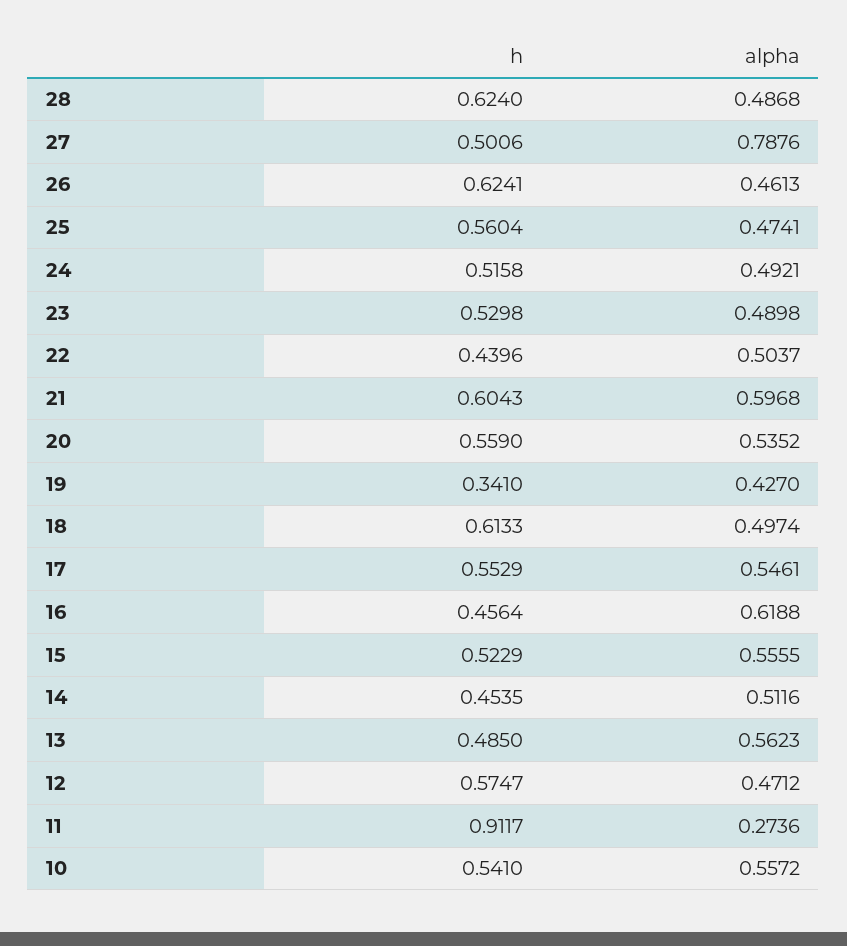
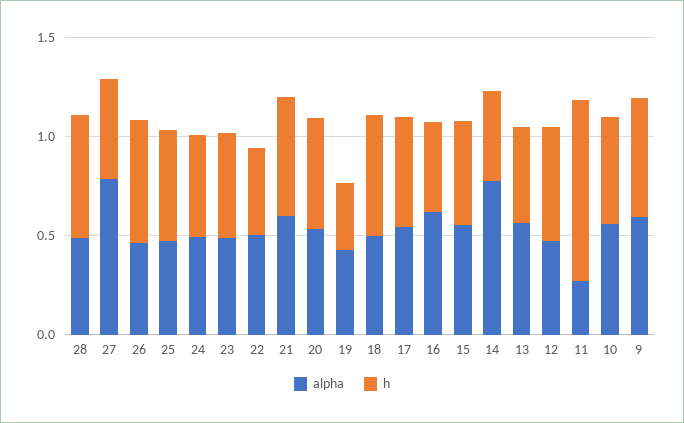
  {
    "h": {
      "28": 0.624,
      "27": 0.5006,
      "26": 0.6241,
      "25": 0.5604,
      "24": 0.5158,
      "23": 0.5298,
      "22": 0.4396,
      "21": 0.6043,
      "20": 0.559,
      "19": 0.341,
      "18": 0.6133,
      "17": 0.5529,
      "16": 0.4564,
      "15": 0.5229,
      "14": 0.4535,
      "13": 0.485,
      "12": 0.5747,
      "11": 0.9117,
-     "10": 0.541
+     "10": 0.541,
+     "9": 0.6
    },
    "alpha": {
      "28": 0.4868,
      "27": 0.7876,
      "26": 0.4613,
      "25": 0.4741,
      "24": 0.4921,
      "23": 0.4898,
      "22": 0.5037,
      "21": 0.5968,
      "20": 0.5352,
      "19": 0.427,
      "18": 0.4974,
      "17": 0.5461,
      "16": 0.6188,
      "15": 0.5555,
-     "14": 0.5116,
+     "14": 0.8,
      "13": 0.5623,
      "12": 0.4712,
      "11": 0.2736,
-     "10": 0.5572
+     "10": 0.5572,
+     "9": 0.6
    }
  }

